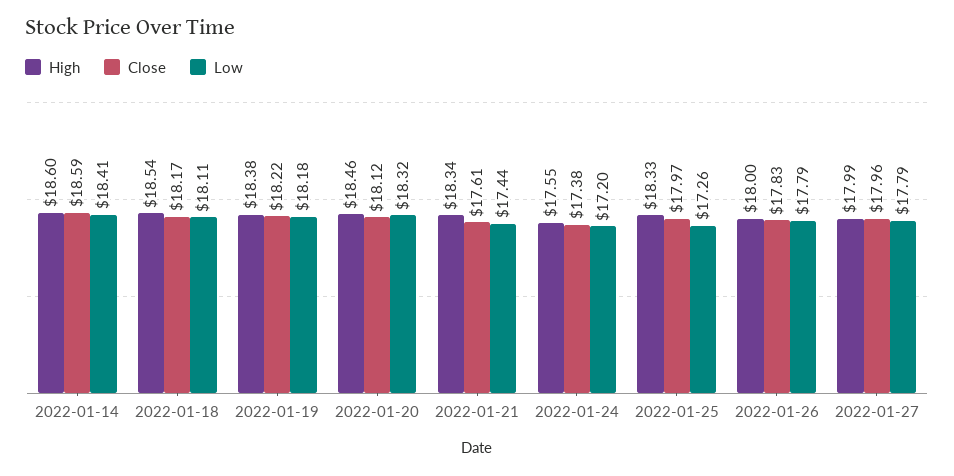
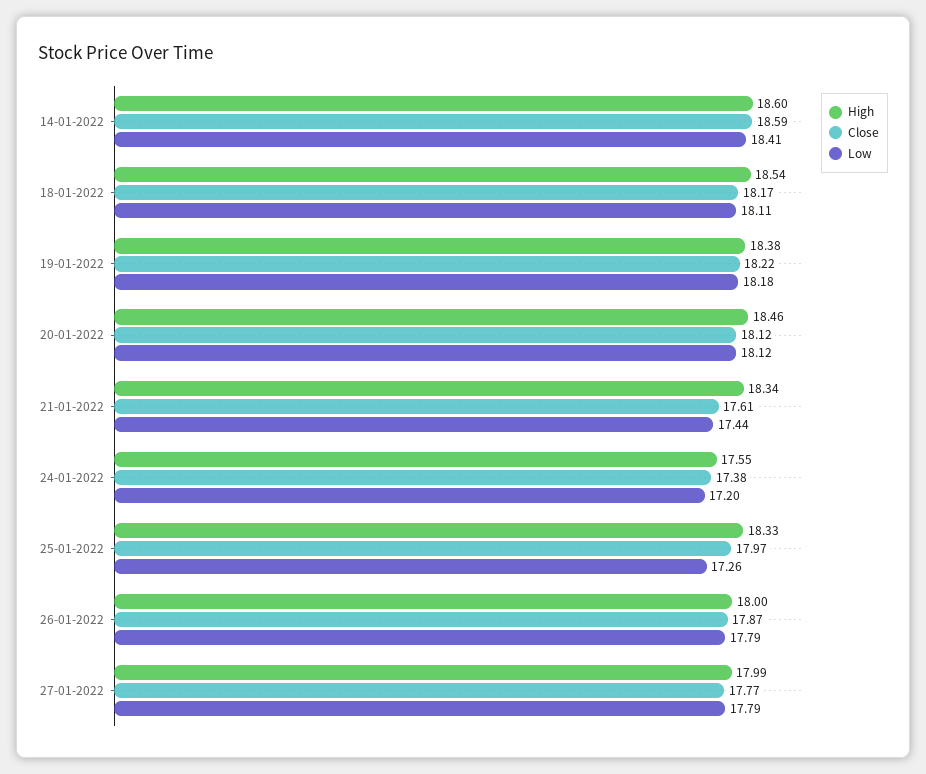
  {
    "High": {
      "2022-01-14": 18.6,
      "2022-01-18": 18.54,
      "2022-01-19": 18.38,
      "2022-01-20": 18.46,
      "2022-01-21": 18.34,
      "2022-01-24": 17.55,
      "2022-01-25": 18.33,
      "2022-01-26": 18,
      "2022-01-27": 17.99
    },
    "Close": {
      "2022-01-14": 18.59,
      "2022-01-18": 18.17,
      "2022-01-19": 18.22,
      "2022-01-20": 18.12,
      "2022-01-21": 17.61,
      "2022-01-24": 17.38,
      "2022-01-25": 17.97,
-     "2022-01-26": 17.83,
+     "2022-01-26": 17.87,
-     "2022-01-27": 17.96
+     "2022-01-27": 17.77
    },
    "Low": {
      "2022-01-14": 18.41,
      "2022-01-18": 18.11,
      "2022-01-19": 18.18,
-     "2022-01-20": 18.32,
+     "2022-01-20": 18.12,
      "2022-01-21": 17.44,
      "2022-01-24": 17.2,
      "2022-01-25": 17.26,
      "2022-01-26": 17.79,
      "2022-01-27": 17.79
    }
  }

